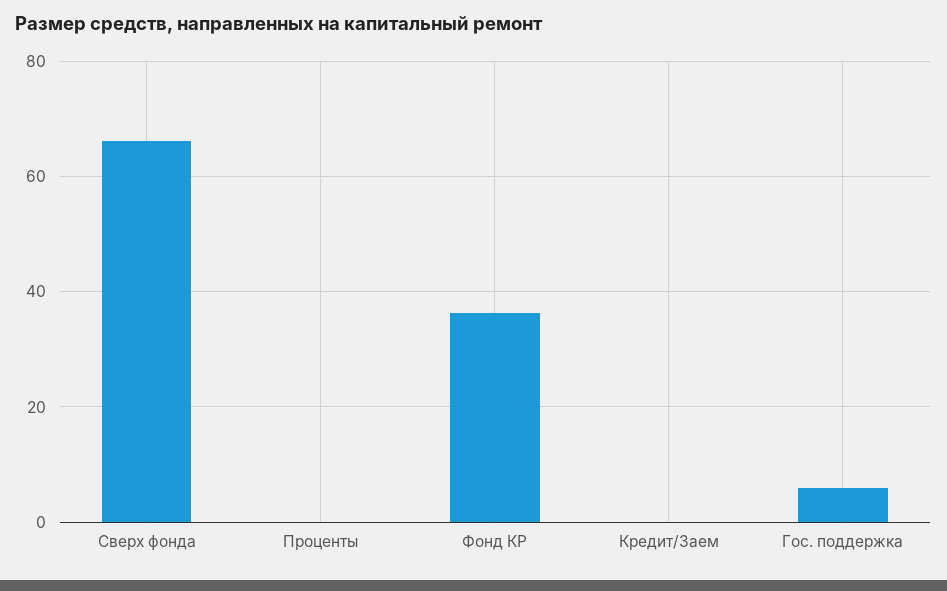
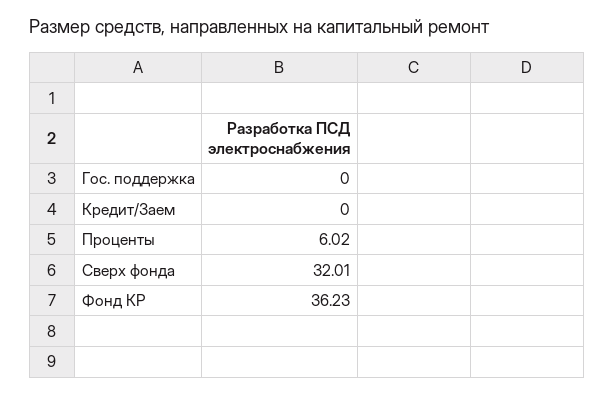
  {
-   "Сверх фонда": 66,
+   "Сверх фонда": 32.01,
-   "Проценты": 0,
+   "Проценты": 6.02,
    "Фонд КР": 36.23,
    "Кредит/Заем": 0,
-   "Гос. поддержка": 6
+   "Гос. поддержка": 0
  }

